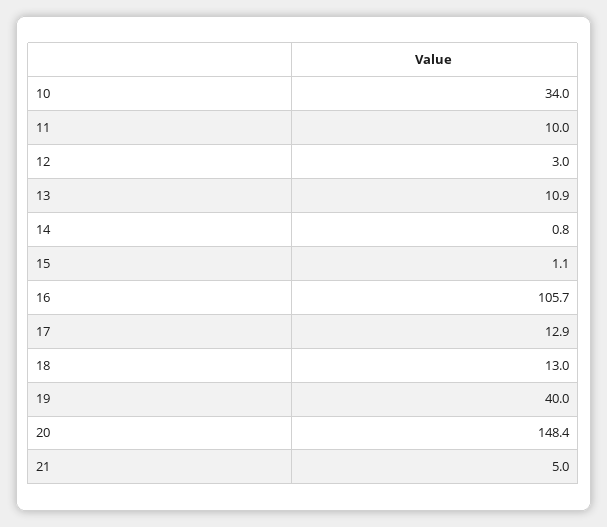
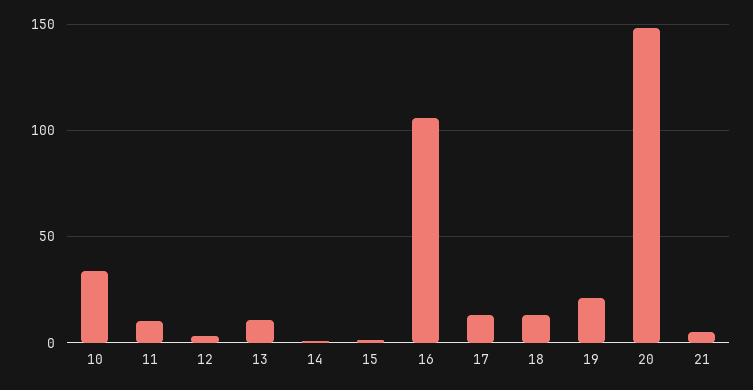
  {
    "10": 34,
    "11": 10,
    "12": 3,
    "13": 10.9,
    "14": 0.8,
    "15": 1.1,
    "16": 105.7,
    "17": 12.9,
    "18": 13,
-   "19": 40,
+   "19": 20,
    "20": 148.4,
    "21": 5
  }

